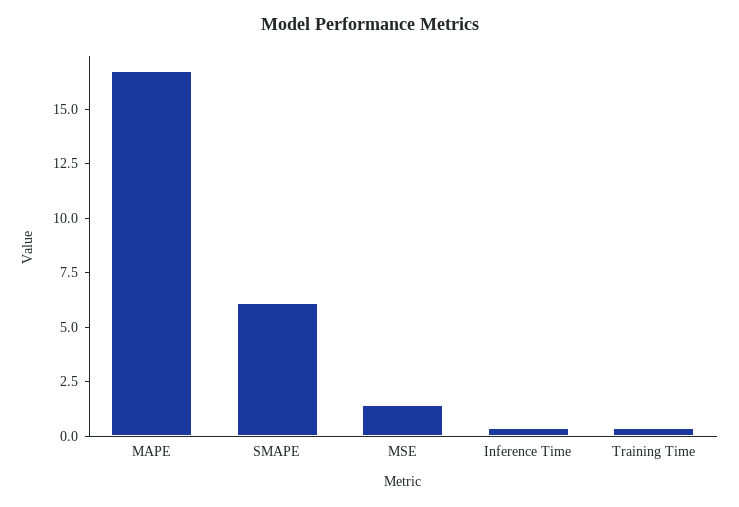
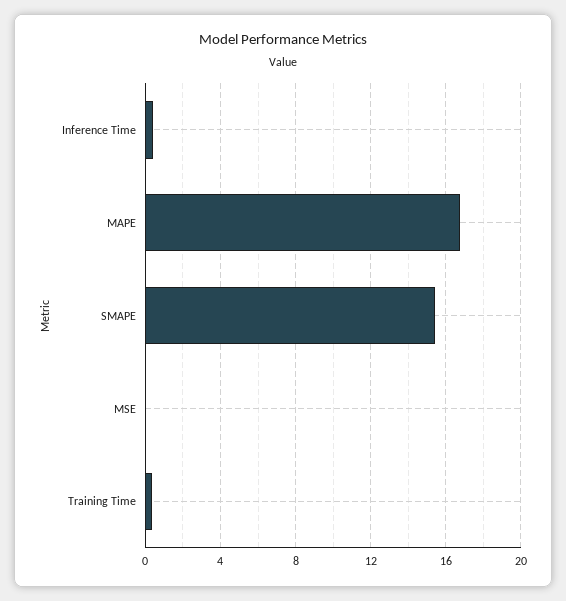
  {
    "MAPE": 17,
-   "SMAPE": 6,
+   "SMAPE": 15.5,
-   "MSE": 1.5,
+   "MSE": 0,
    "Inference Time": 0.5,
    "Training Time": 0.5
  }

